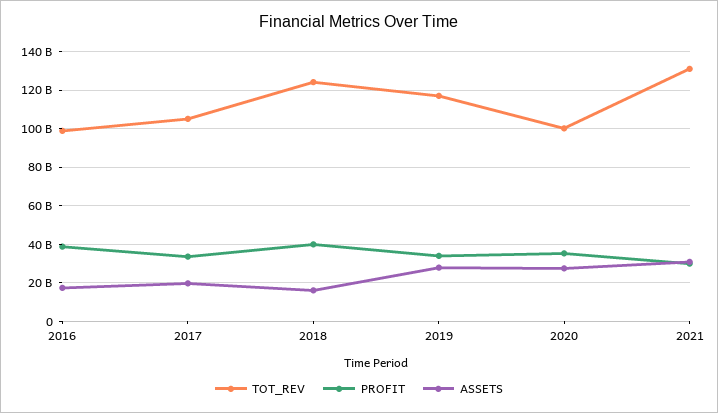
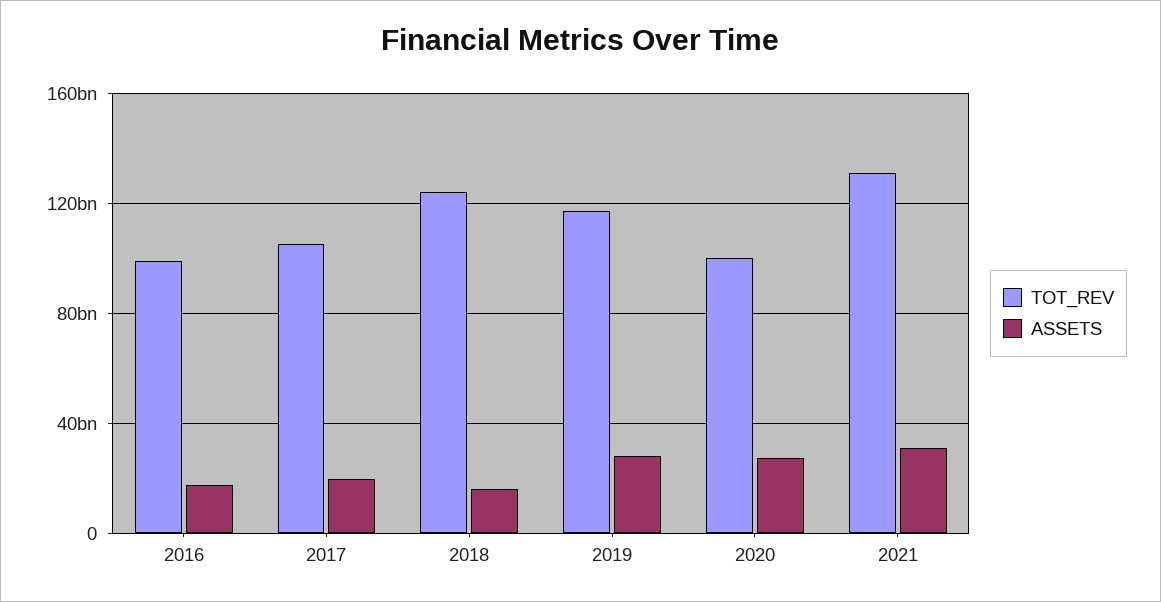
  {
    "TOT_REV": {
      "2016": 100000000000,
      "2017": 105000000000,
      "2018": 125000000000,
      "2019": 115000000000,
      "2020": 100000000000,
      "2021": 130000000000
    },
-   "PROFIT": {
-     "2016": 40000000000,
-     "2017": 35000000000,
-     "2018": 40000000000,
-     "2019": 35000000000,
-     "2020": 35000000000,
-     "2021": 30000000000
-   },
    "ASSETS": {
      "2016": 15000000000,
      "2017": 20000000000,
      "2018": 15000000000,
      "2019": 30000000000,
      "2020": 30000000000,
      "2021": 30000000000
    }
  }

